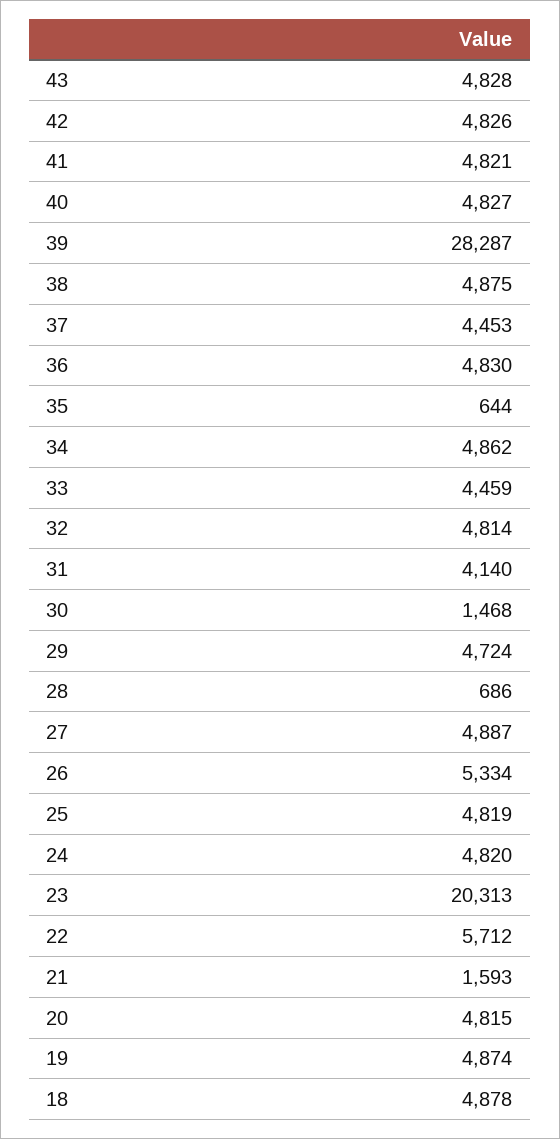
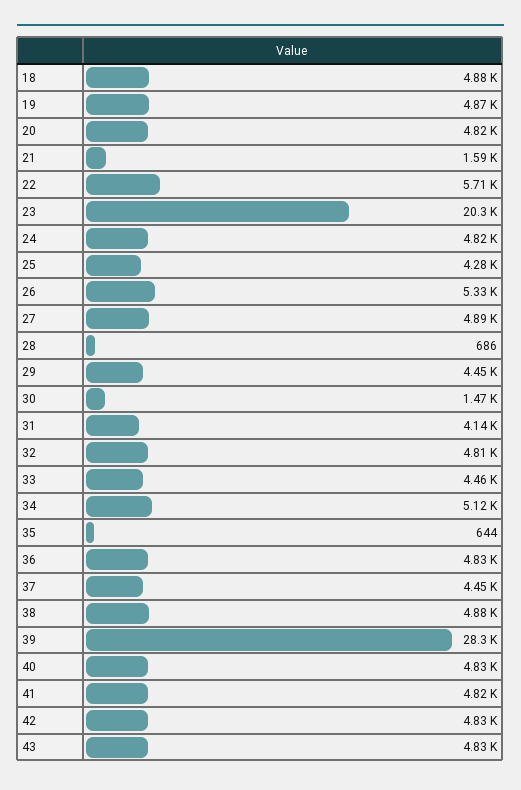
  {
    "43": 4828,
    "42": 4826,
    "41": 4821,
    "40": 4827,
    "39": 28287,
    "38": 4875,
    "37": 4453,
    "36": 4830,
    "35": 644,
-   "34": 4862,
+   "34": 5120,
    "33": 4459,
    "32": 4814,
    "31": 4140,
    "30": 1468,
-   "29": 4724,
+   "29": 4450,
    "28": 686,
    "27": 4887,
    "26": 5334,
-   "25": 4819,
+   "25": 4280,
    "24": 4820,
    "23": 20313,
    "22": 5712,
    "21": 1593,
    "20": 4815,
    "19": 4874,
    "18": 4878
  }

